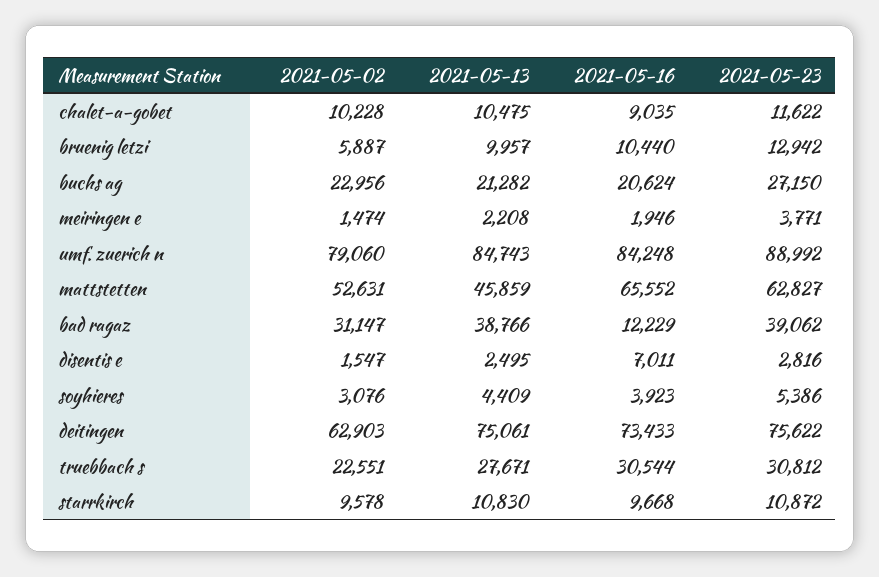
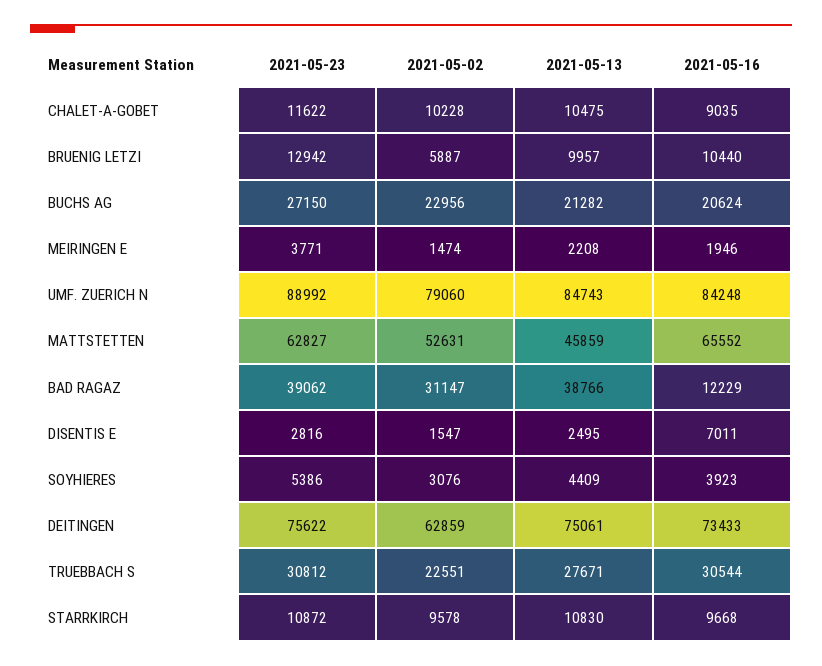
  {
    "2021-05-02": {
      "chalet-a-gobet": 10228,
      "bruenig letzi": 5887,
      "buchs ag": 22956,
      "meiringen e": 1474,
      "umf. zuerich n": 79060,
      "mattstetten": 52631,
      "bad ragaz": 31147,
      "disentis e": 1547,
      "soyhieres": 3076,
-     "deitingen": 62903,
+     "deitingen": 62859,
      "truebbach s": 22551,
      "starrkirch": 9578
    },
    "2021-05-13": {
      "chalet-a-gobet": 10475,
      "bruenig letzi": 9957,
      "buchs ag": 21282,
      "meiringen e": 2208,
      "umf. zuerich n": 84743,
      "mattstetten": 45859,
      "bad ragaz": 38766,
      "disentis e": 2495,
      "soyhieres": 4409,
      "deitingen": 75061,
      "truebbach s": 27671,
      "starrkirch": 10830
    },
    "2021-05-16": {
      "chalet-a-gobet": 9035,
      "bruenig letzi": 10440,
      "buchs ag": 20624,
      "meiringen e": 1946,
      "umf. zuerich n": 84248,
      "mattstetten": 65552,
      "bad ragaz": 12229,
      "disentis e": 7011,
      "soyhieres": 3923,
      "deitingen": 73433,
      "truebbach s": 30544,
      "starrkirch": 9668
    },
    "2021-05-23": {
      "chalet-a-gobet": 11622,
      "bruenig letzi": 12942,
      "buchs ag": 27150,
      "meiringen e": 3771,
      "umf. zuerich n": 88992,
      "mattstetten": 62827,
      "bad ragaz": 39062,
      "disentis e": 2816,
      "soyhieres": 5386,
      "deitingen": 75622,
      "truebbach s": 30812,
      "starrkirch": 10872
    }
  }

